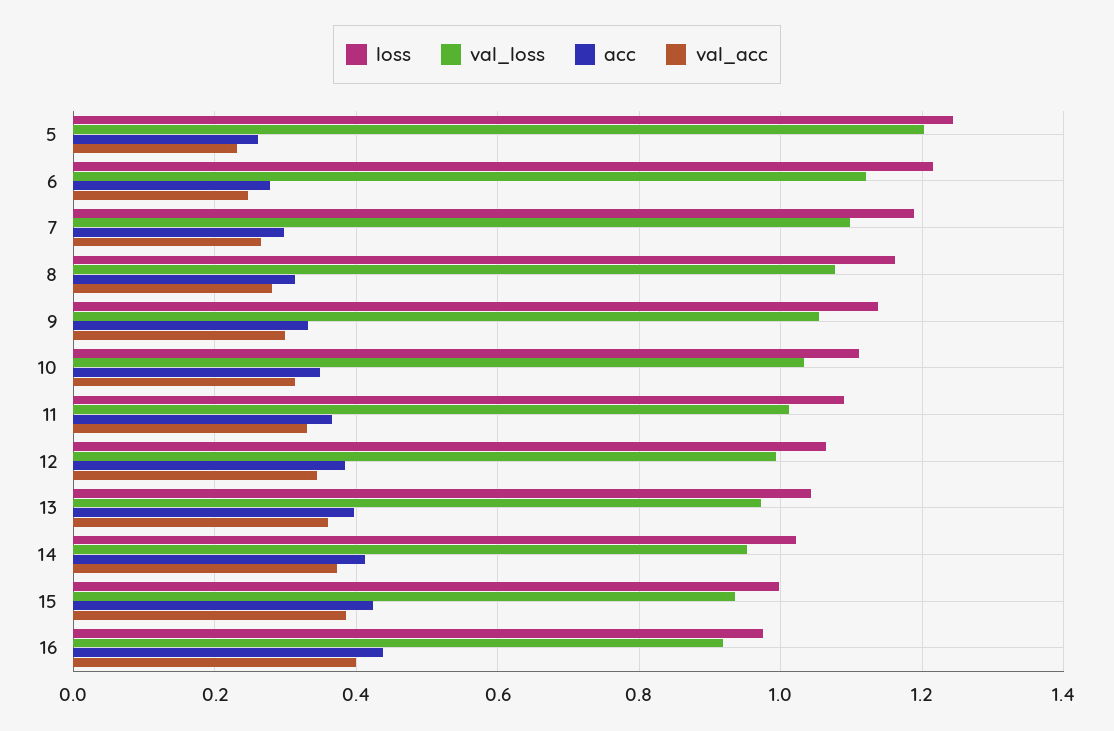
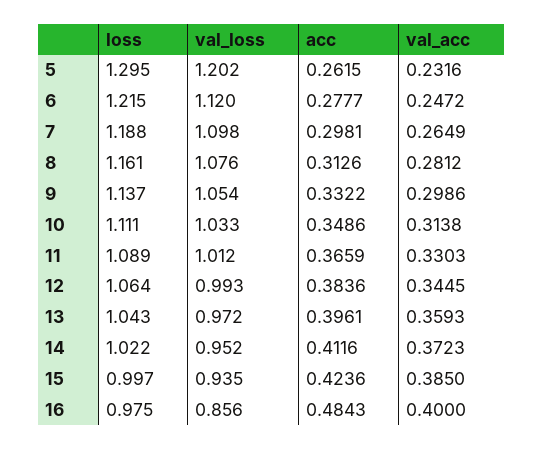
  {
    "loss": {
-     "5": 1.24,
+     "5": 1.295,
      "6": 1.215,
      "7": 1.188,
      "8": 1.161,
      "9": 1.137,
      "10": 1.111,
      "11": 1.089,
      "12": 1.064,
      "13": 1.043,
      "14": 1.022,
      "15": 0.997,
      "16": 0.975
    },
    "val_loss": {
      "5": 1.202,
      "6": 1.12,
      "7": 1.098,
      "8": 1.076,
      "9": 1.054,
      "10": 1.033,
      "11": 1.012,
      "12": 0.993,
      "13": 0.972,
      "14": 0.952,
      "15": 0.935,
-     "16": 0.92
+     "16": 0.856
    },
    "acc": {
      "5": 0.2615,
      "6": 0.2777,
      "7": 0.2981,
      "8": 0.3126,
      "9": 0.3322,
      "10": 0.3486,
      "11": 0.3659,
      "12": 0.3836,
      "13": 0.3961,
      "14": 0.4116,
      "15": 0.4236,
-     "16": 0.44
+     "16": 0.4843
    },
    "val_acc": {
      "5": 0.2316,
      "6": 0.2472,
      "7": 0.2649,
      "8": 0.2812,
      "9": 0.2986,
      "10": 0.3138,
      "11": 0.3303,
      "12": 0.3445,
      "13": 0.3593,
      "14": 0.3723,
      "15": 0.385,
      "16": 0.4
    }
  }

